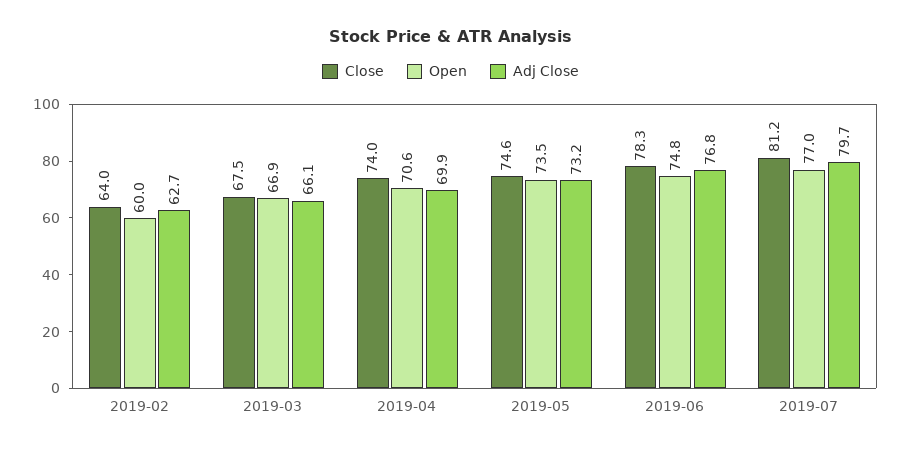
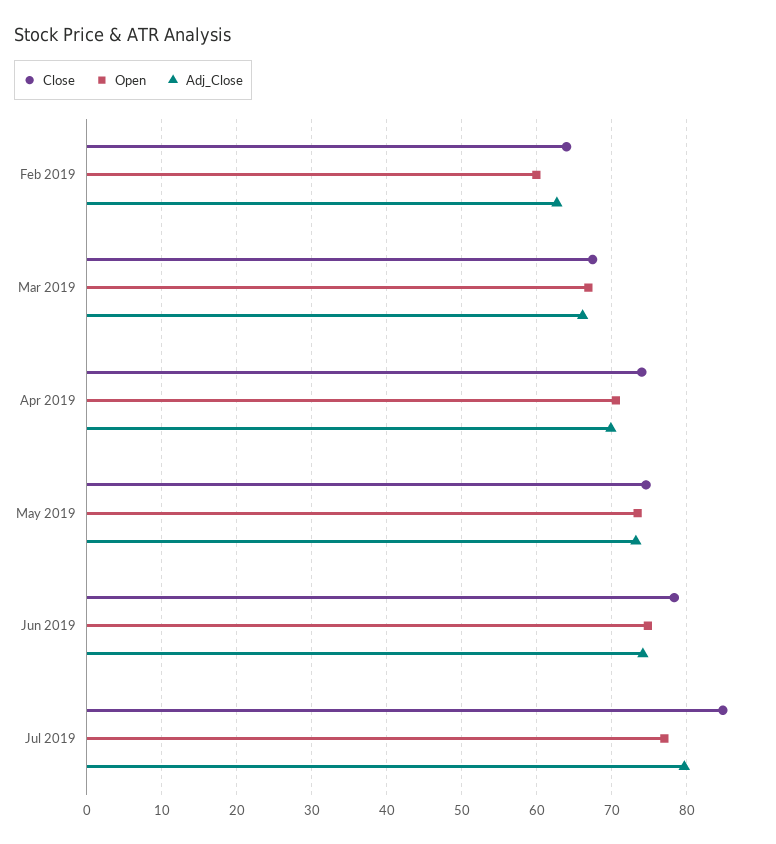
  {
    "Close": {
      "2019-02": 64,
      "2019-03": 67.5,
      "2019-04": 74,
      "2019-05": 74.6,
      "2019-06": 78.3,
-     "2019-07": 81.2
+     "2019-07": 85
    },
    "Open": {
      "2019-02": 60,
      "2019-03": 66.9,
      "2019-04": 70.6,
      "2019-05": 73.5,
      "2019-06": 74.8,
      "2019-07": 77
    },
    "Adj Close": {
      "2019-02": 62.7,
      "2019-03": 66.1,
      "2019-04": 69.9,
      "2019-05": 73.2,
-     "2019-06": 76.8,
+     "2019-06": 74,
      "2019-07": 79.7
    }
  }

